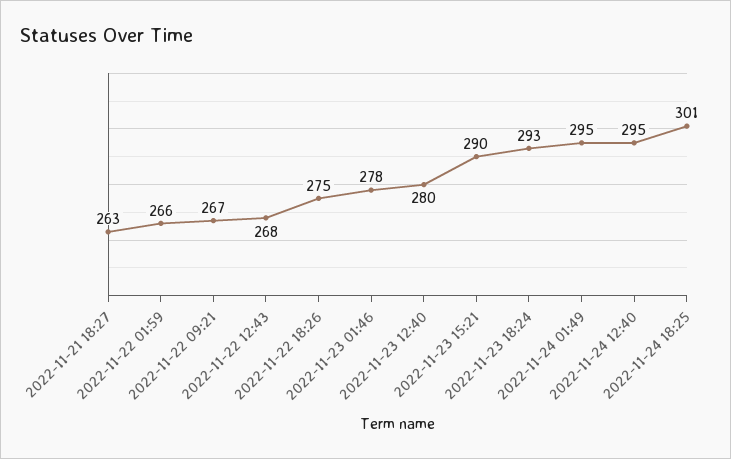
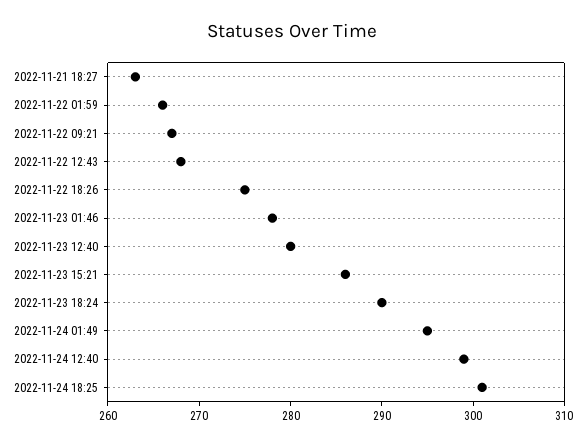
  {
    "2022-11-21 18:27": 263,
    "2022-11-22 01:59": 266,
    "2022-11-22 09:21": 267,
    "2022-11-22 12:43": 268,
    "2022-11-22 18:26": 275,
    "2022-11-23 01:46": 278,
    "2022-11-23 12:40": 280,
-   "2022-11-23 15:21": 290,
+   "2022-11-23 15:21": 286,
-   "2022-11-23 18:24": 293,
+   "2022-11-23 18:24": 290,
    "2022-11-24 01:49": 295,
-   "2022-11-24 12:40": 295,
+   "2022-11-24 12:40": 299,
    "2022-11-24 18:25": 301
  }

